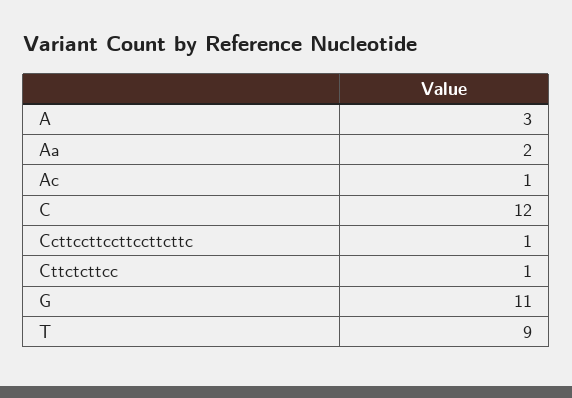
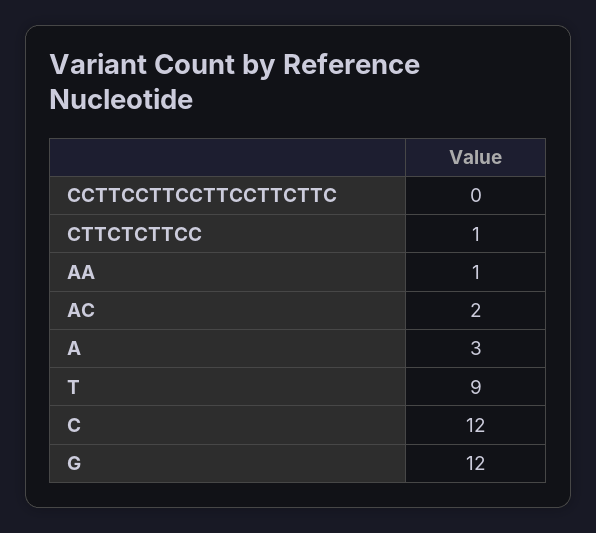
  {
    "A": 3,
-   "Aa": 2,
+   "Aa": 1,
-   "Ac": 1,
+   "Ac": 2,
    "C": 12,
-   "Ccttccttccttccttcttc": 1,
+   "Ccttccttccttccttcttc": 0,
    "Cttctcttcc": 1,
-   "G": 11,
+   "G": 12,
    "T": 9
  }

